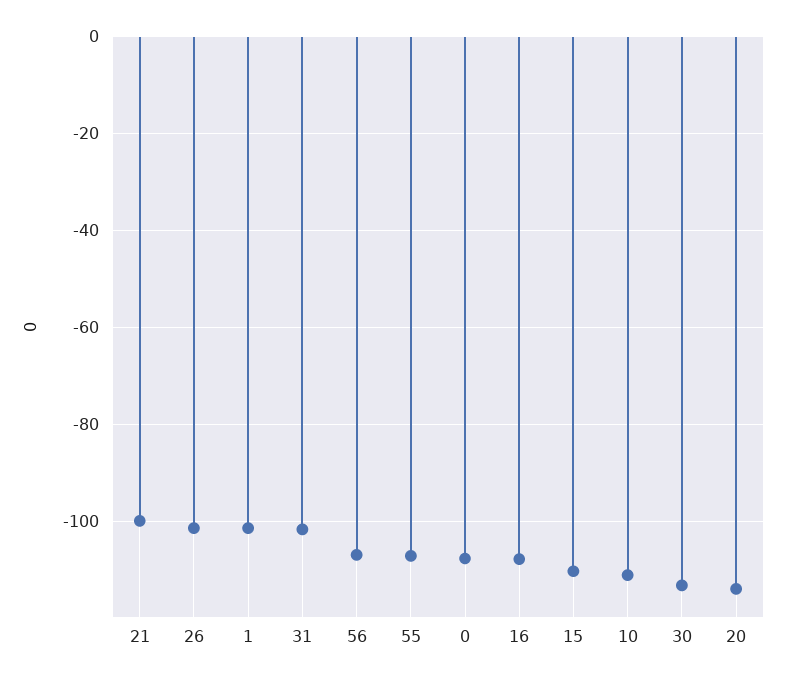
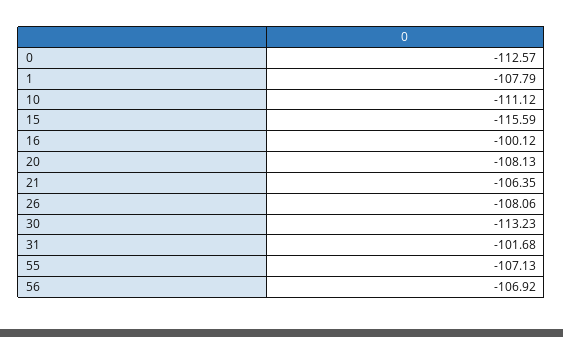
  {
-   "21": -100,
+   "21": -106.35,
-   "26": -102,
+   "26": -108.06,
-   "1": -102,
+   "1": -107.79,
    "31": -101.68,
    "56": -106.92,
    "55": -107.13,
-   "0": -108,
+   "0": -112.57,
-   "16": -108,
+   "16": -100.12,
-   "15": -110,
+   "15": -115.59,
    "10": -111.12,
    "30": -113.23,
-   "20": -114
+   "20": -108.13
  }

